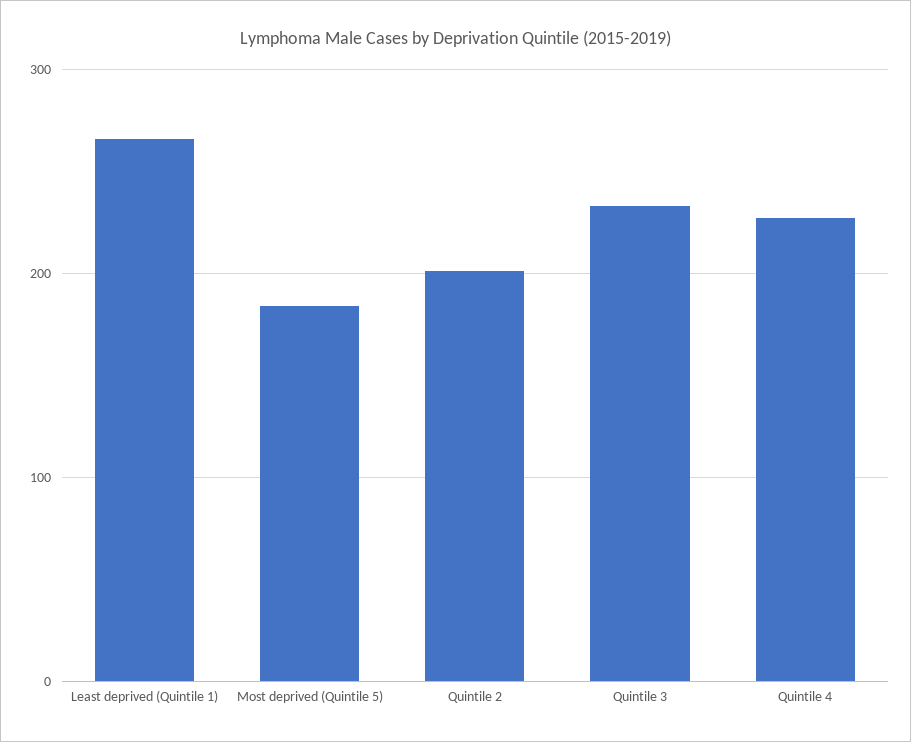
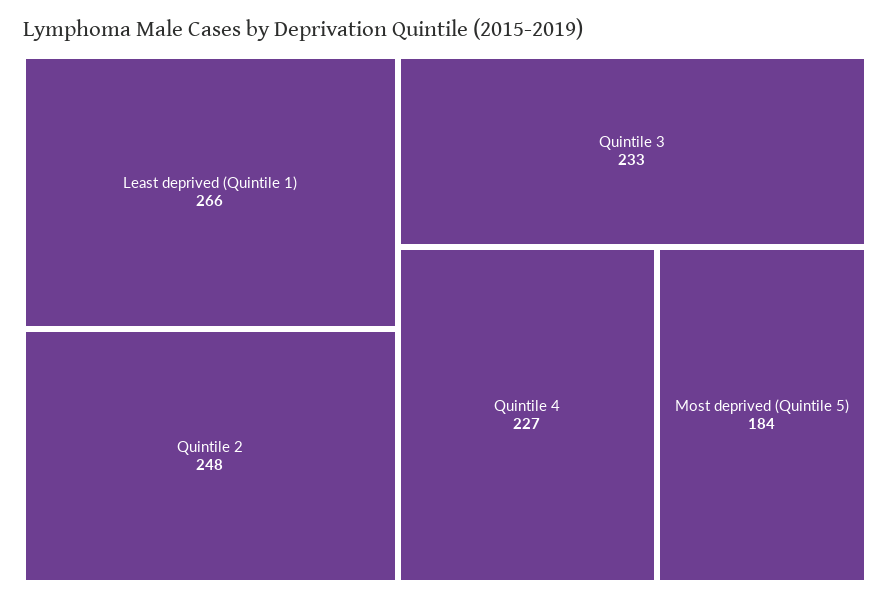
  {
    "Least deprived (Quintile 1)": 266,
    "Most deprived (Quintile 5)": 184,
-   "Quintile 2": 200,
+   "Quintile 2": 248,
    "Quintile 3": 233,
    "Quintile 4": 227
  }

